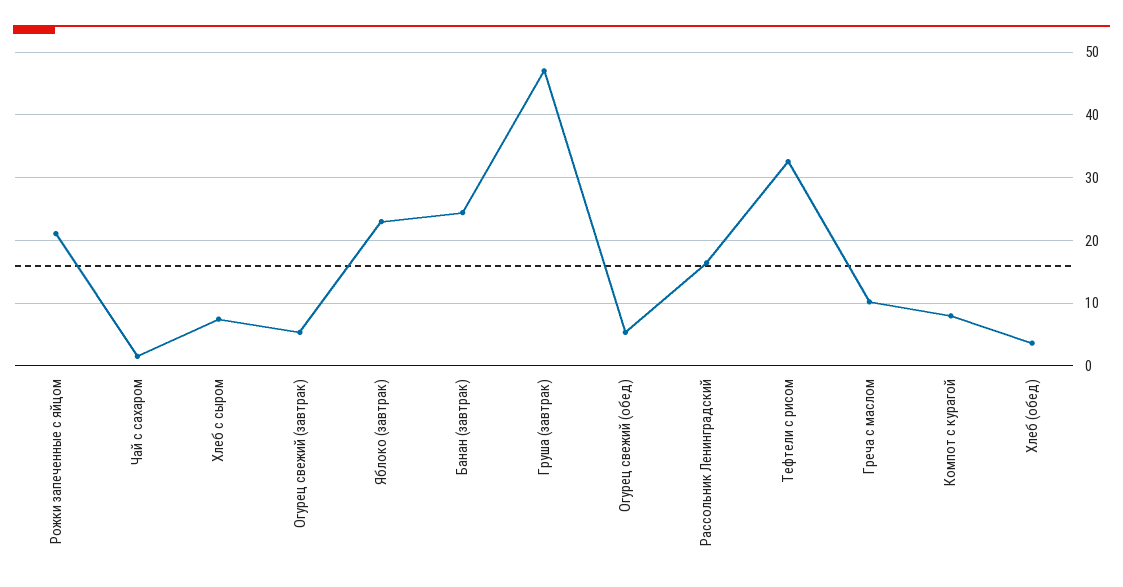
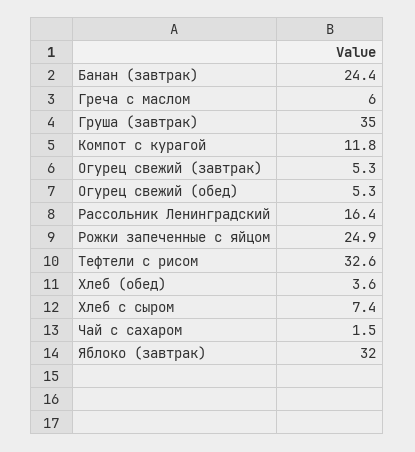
  {
-   "Рожки запеченные с яйцом": 21,
+   "Рожки запеченные с яйцом": 24.9,
    "Чай с сахаром": 1.5,
    "Хлеб с сыром": 7.4,
    "Огурец свежий (завтрак)": 5.3,
-   "Яблоко (завтрак)": 23,
+   "Яблоко (завтрак)": 32,
    "Банан (завтрак)": 24.4,
-   "Груша (завтрак)": 47,
+   "Груша (завтрак)": 35,
    "Огурец свежий (обед)": 5.3,
    "Рассольник Ленинградский": 16.4,
    "Тефтели с рисом": 32.6,
-   "Греча с маслом": 10,
+   "Греча с маслом": 6,
-   "Компот с курагой": 8,
+   "Компот с курагой": 11.8,
    "Хлеб (обед)": 3.6
  }

